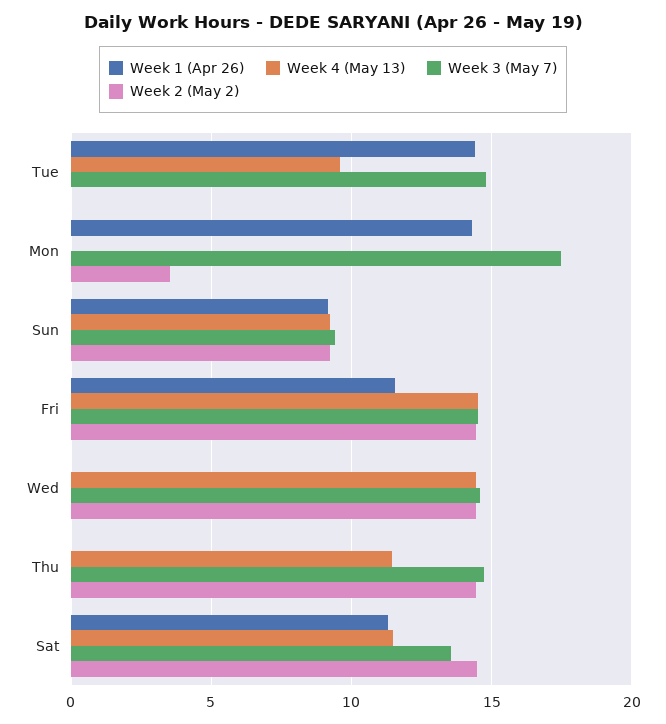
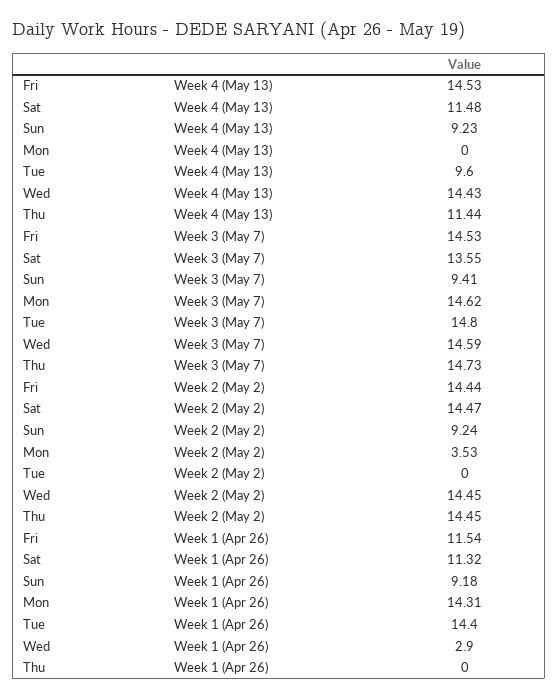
  {
    "Week 1 (Apr 26)": {
      "Tue": 14.4,
      "Mon": 14.31,
      "Sun": 9.18,
      "Fri": 11.54,
-     "Wed": 0,
+     "Wed": 2.9,
      "Thu": 0,
      "Sat": 11.32
    },
    "Week 4 (May 13)": {
      "Tue": 9.6,
      "Mon": 0,
      "Sun": 9.23,
      "Fri": 14.53,
      "Wed": 14.43,
      "Thu": 11.44,
      "Sat": 11.48
    },
    "Week 3 (May 7)": {
      "Tue": 14.8,
-     "Mon": 17.5,
+     "Mon": 14.62,
      "Sun": 9.41,
      "Fri": 14.53,
      "Wed": 14.59,
      "Thu": 14.73,
      "Sat": 13.55
    },
    "Week 2 (May 2)": {
      "Tue": 0,
      "Mon": 3.53,
      "Sun": 9.24,
      "Fri": 14.44,
      "Wed": 14.45,
      "Thu": 14.45,
      "Sat": 14.47
    }
  }

